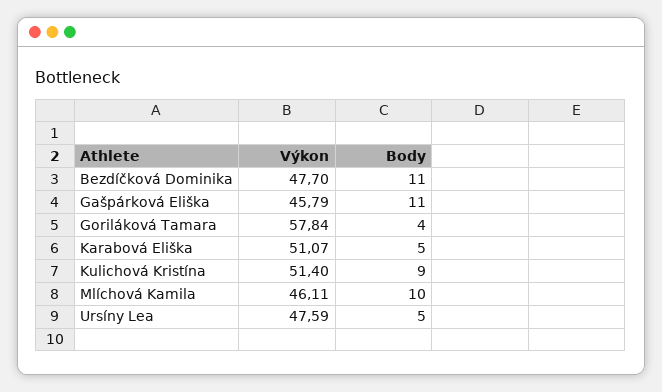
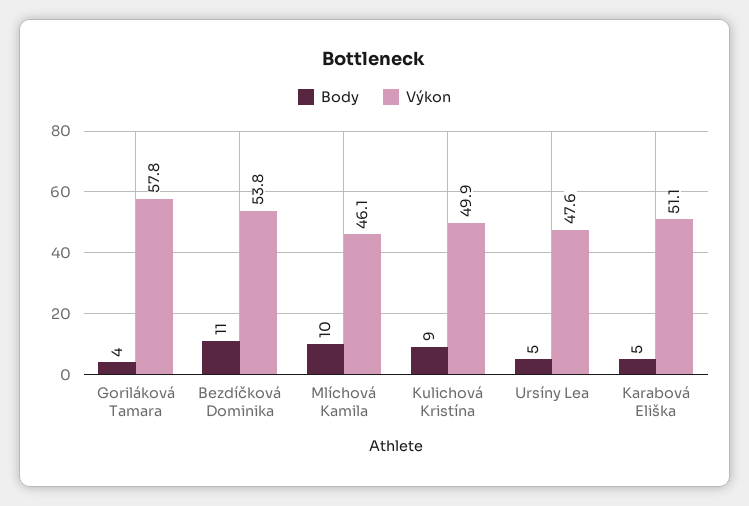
  {
    "Výkon": {
-     "Bezdíčková Dominika": 47.7,
+     "Bezdíčková Dominika": 53.8,
-     "Gašpárková Eliška": 45.79,
      "Goriláková Tamara": 57.84,
      "Karabová Eliška": 51.07,
-     "Kulichová Kristína": 51.4,
+     "Kulichová Kristína": 49.9,
      "Mlíchová Kamila": 46.11,
      "Ursíny Lea": 47.59
    },
    "Body": {
      "Bezdíčková Dominika": 11,
-     "Gašpárková Eliška": 11,
      "Goriláková Tamara": 4,
      "Karabová Eliška": 5,
      "Kulichová Kristína": 9,
      "Mlíchová Kamila": 10,
      "Ursíny Lea": 5
    }
  }

